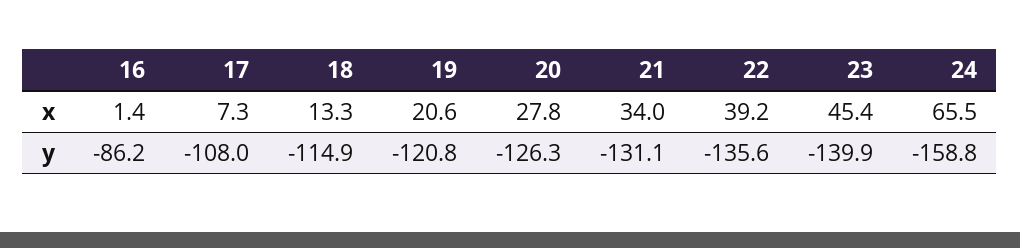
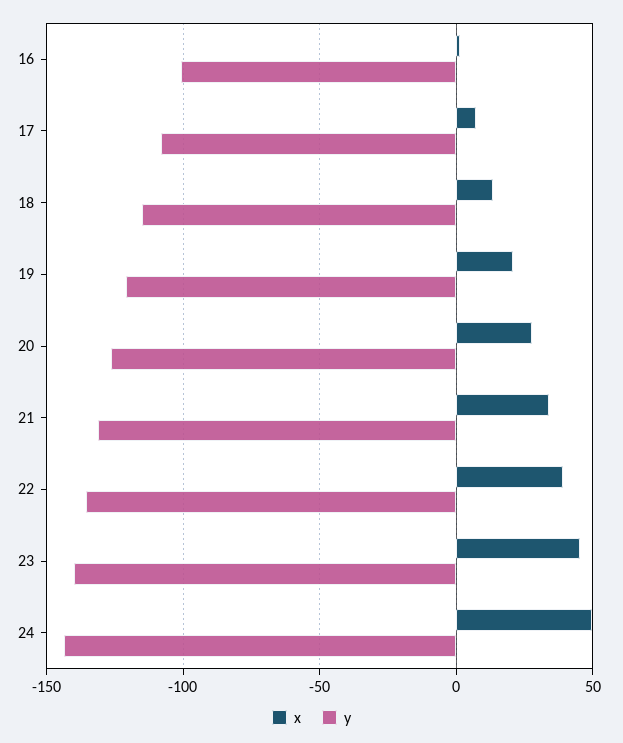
  {
    "x": {
      "16": 1.4,
      "17": 7.3,
      "18": 13.3,
      "19": 20.6,
      "20": 27.8,
      "21": 34,
      "22": 39.2,
      "23": 45.4,
-     "24": 65.5
+     "24": 50
    },
    "y": {
-     "16": -86.2,
+     "16": -100,
      "17": -108,
      "18": -114.9,
      "19": -120.8,
      "20": -126.3,
      "21": -131.1,
      "22": -135.6,
      "23": -139.9,
-     "24": -158.8
+     "24": -145
    }
  }

